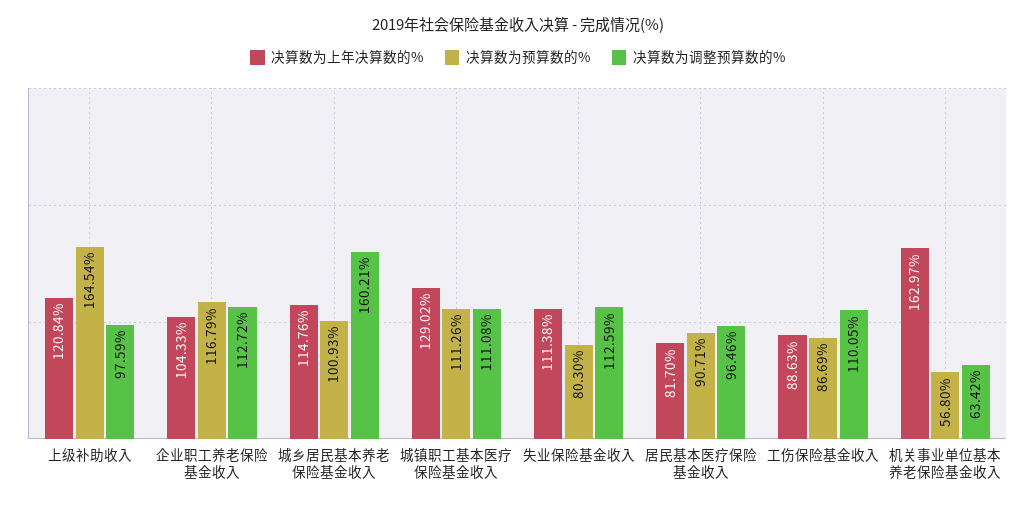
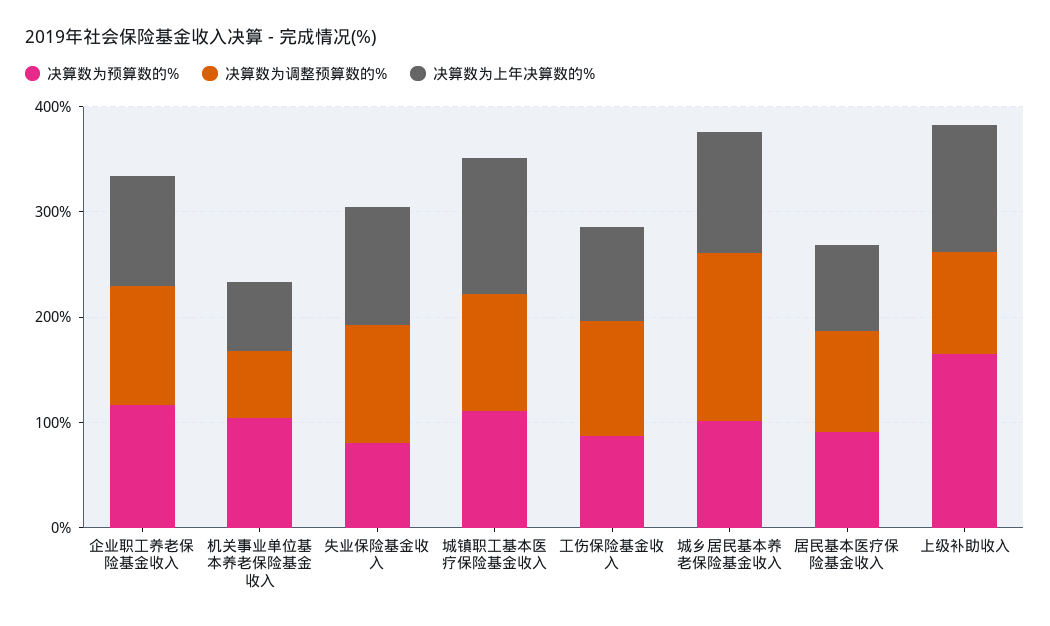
  {
    "决算数为上年决算数的%": {
      "上级补助收入": 120.84,
      "企业职工养老保险基金收入": 104.33,
      "城乡居民基本养老保险基金收入": 114.76,
      "城镇职工基本医疗保险基金收入": 129.02,
      "失业保险基金收入": 111.38,
      "居民基本医疗保险基金收入": 81.7,
      "工伤保险基金收入": 88.63,
-     "机关事业单位基本养老保险基金收入": 162.97
+     "机关事业单位基本养老保险基金收入": 60
    },
    "决算数为预算数的%": {
      "上级补助收入": 164.54,
      "企业职工养老保险基金收入": 116.79,
      "城乡居民基本养老保险基金收入": 100.93,
      "城镇职工基本医疗保险基金收入": 111.26,
      "失业保险基金收入": 80.3,
      "居民基本医疗保险基金收入": 90.71,
      "工伤保险基金收入": 86.69,
-     "机关事业单位基本养老保险基金收入": 56.8
+     "机关事业单位基本养老保险基金收入": 100
    },
    "决算数为调整预算数的%": {
      "上级补助收入": 97.59,
      "企业职工养老保险基金收入": 112.72,
      "城乡居民基本养老保险基金收入": 160.21,
      "城镇职工基本医疗保险基金收入": 111.08,
      "失业保险基金收入": 112.59,
      "居民基本医疗保险基金收入": 96.46,
      "工伤保险基金收入": 110.05,
      "机关事业单位基本养老保险基金收入": 63.42
    }
  }

